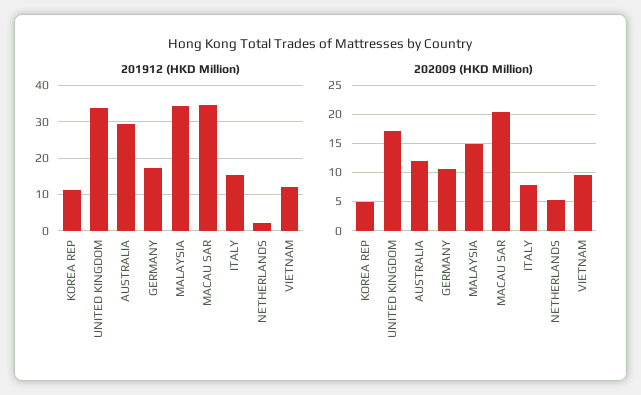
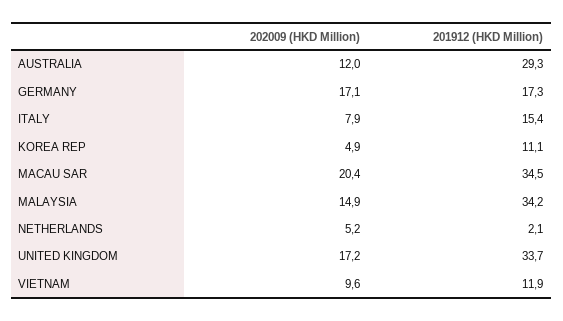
  {
    "201912 (HKD Million)": {
      "KOREA REP": 11.1,
      "UNITED KINGDOM": 33.7,
      "AUSTRALIA": 29.3,
      "GERMANY": 17.3,
      "MALAYSIA": 34.2,
      "MACAU SAR": 34.5,
      "ITALY": 15.4,
      "NETHERLANDS": 2.1,
      "VIETNAM": 11.9
    },
    "202009 (HKD Million)": {
      "KOREA REP": 4.9,
      "UNITED KINGDOM": 17.2,
      "AUSTRALIA": 12,
-     "GERMANY": 10,
+     "GERMANY": 17.1,
      "MALAYSIA": 14.9,
      "MACAU SAR": 20.4,
      "ITALY": 7.9,
      "NETHERLANDS": 5.2,
      "VIETNAM": 9.6
    }
  }

